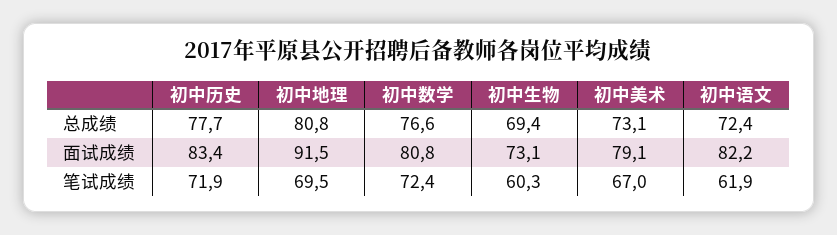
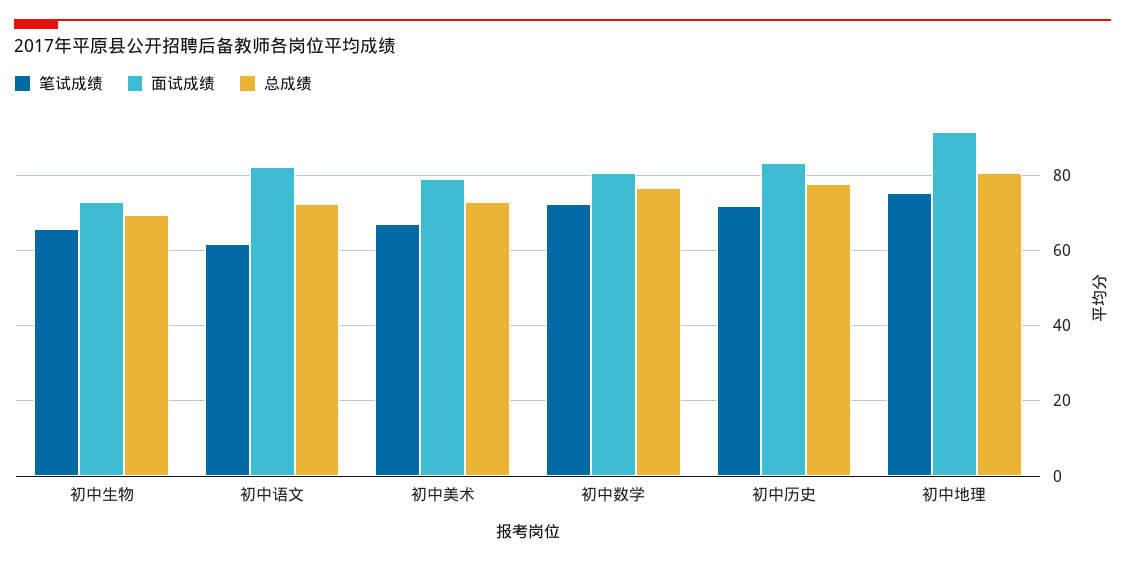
  {
    "总成绩": {
      "初中历史": 77.7,
      "初中地理": 80.8,
      "初中数学": 76.6,
      "初中生物": 69.4,
      "初中美术": 73.1,
      "初中语文": 72.4
    },
    "面试成绩": {
      "初中历史": 83.4,
      "初中地理": 91.5,
      "初中数学": 80.8,
      "初中生物": 73.1,
      "初中美术": 79.1,
      "初中语文": 82.2
    },
    "笔试成绩": {
      "初中历史": 71.9,
-     "初中地理": 69.5,
+     "初中地理": 76,
      "初中数学": 72.4,
-     "初中生物": 60.3,
+     "初中生物": 66,
      "初中美术": 67,
      "初中语文": 61.9
    }
  }

